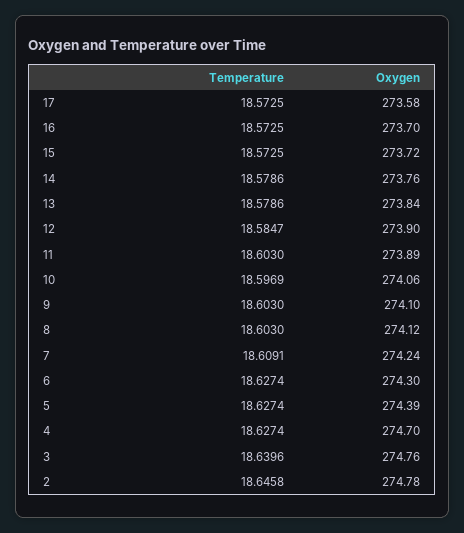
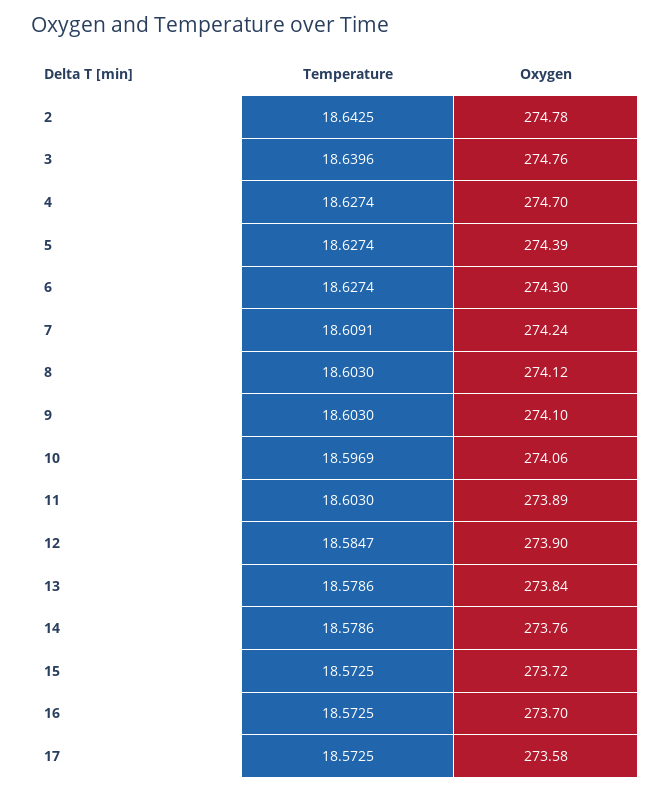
  {
    "Temperature": {
      "17": 18.5725,
      "16": 18.5725,
      "15": 18.5725,
      "14": 18.5786,
      "13": 18.5786,
      "12": 18.5847,
      "11": 18.603,
      "10": 18.5969,
      "9": 18.603,
      "8": 18.603,
      "7": 18.6091,
      "6": 18.6274,
      "5": 18.6274,
      "4": 18.6274,
      "3": 18.6396,
-     "2": 18.6458
+     "2": 18.6425
    },
    "Oxygen": {
      "17": 273.58,
      "16": 273.7,
      "15": 273.72,
      "14": 273.76,
      "13": 273.84,
      "12": 273.9,
      "11": 273.89,
      "10": 274.06,
      "9": 274.1,
      "8": 274.12,
      "7": 274.24,
      "6": 274.3,
      "5": 274.39,
      "4": 274.7,
      "3": 274.76,
      "2": 274.78
    }
  }

